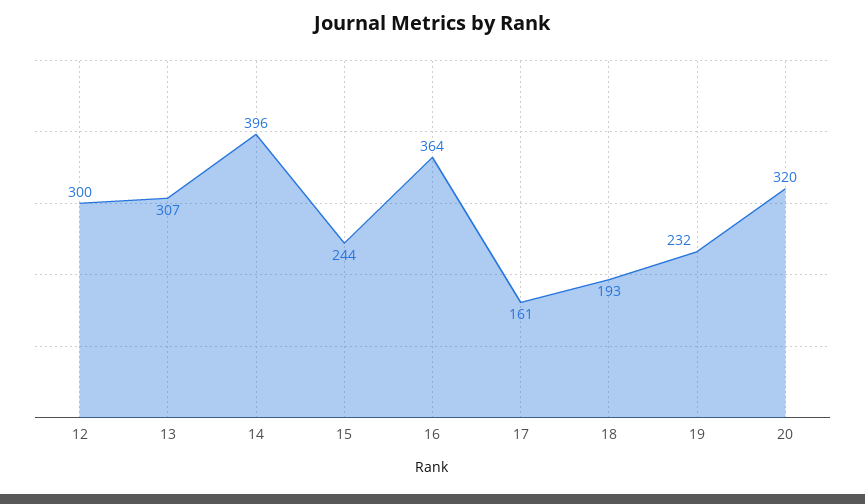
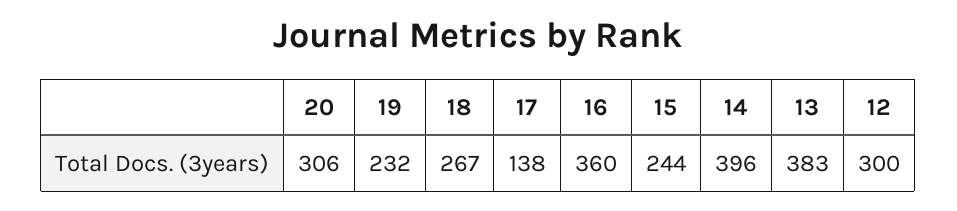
  {
    "12": 300,
-   "13": 307,
+   "13": 383,
    "14": 396,
    "15": 244,
-   "16": 364,
+   "16": 360,
-   "17": 161,
+   "17": 138,
-   "18": 193,
+   "18": 267,
    "19": 232,
-   "20": 320
+   "20": 306
  }

